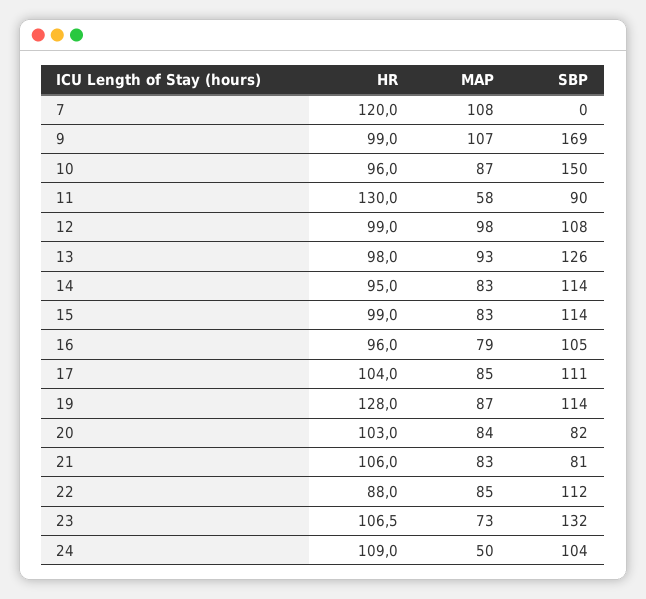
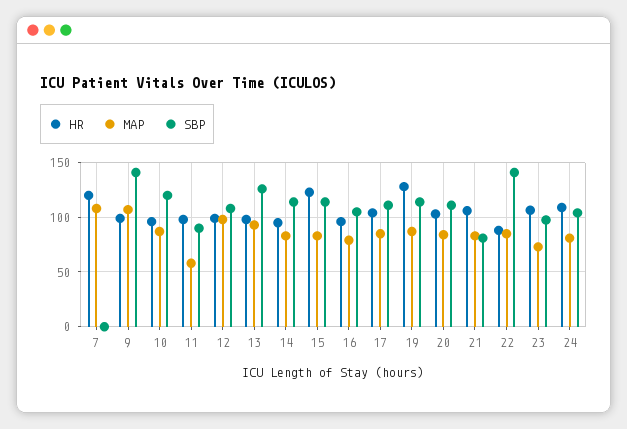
  {
    "HR": {
      "7": 120,
      "9": 99,
      "10": 96,
-     "11": 130,
+     "11": 100,
      "12": 99,
      "13": 98,
      "14": 95,
-     "15": 99,
+     "15": 120,
      "16": 96,
      "17": 104,
      "19": 128,
      "20": 103,
      "21": 106,
      "22": 88,
      "23": 106.5,
      "24": 109
    },
    "MAP": {
      "7": 108,
      "9": 107,
      "10": 87,
      "11": 58,
      "12": 98,
      "13": 93,
      "14": 83,
      "15": 83,
      "16": 79,
      "17": 85,
      "19": 87,
      "20": 84,
      "21": 83,
      "22": 85,
      "23": 73,
-     "24": 50
+     "24": 80
    },
    "SBP": {
      "7": 0,
-     "9": 169,
+     "9": 140,
-     "10": 150,
+     "10": 120,
      "11": 90,
      "12": 108,
      "13": 126,
      "14": 114,
      "15": 114,
      "16": 105,
      "17": 111,
      "19": 114,
-     "20": 82,
+     "20": 110,
      "21": 81,
-     "22": 112,
+     "22": 140,
-     "23": 132,
+     "23": 100,
      "24": 104
    }
  }

